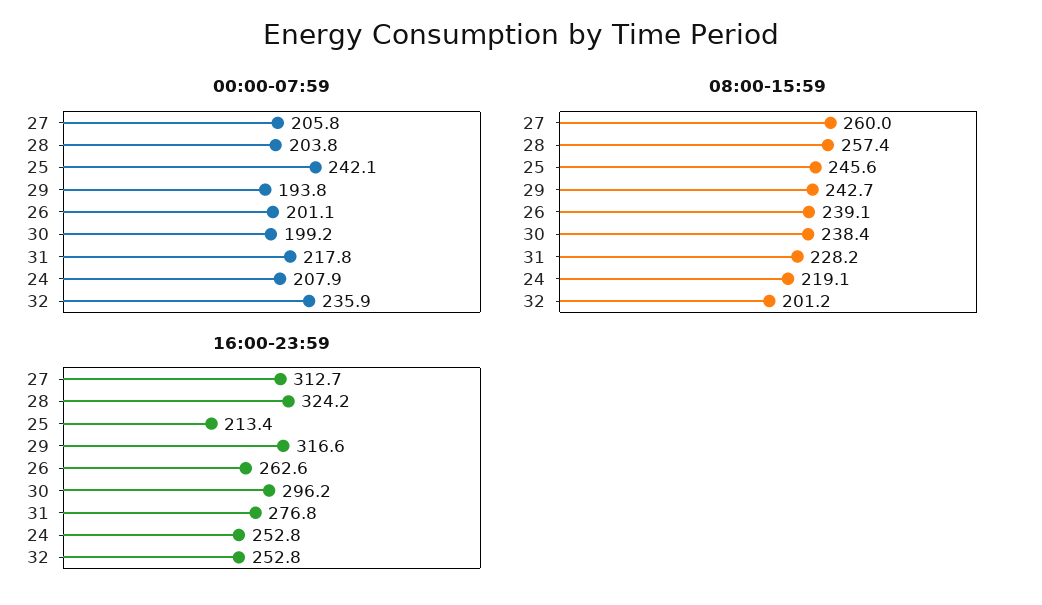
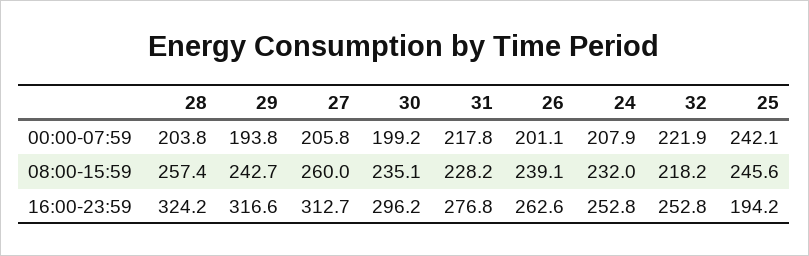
  {
    "00:00-07:59": {
      "27": 205.8,
      "28": 203.8,
      "25": 242.1,
      "29": 193.8,
      "26": 201.1,
      "30": 199.2,
      "31": 217.8,
      "24": 207.9,
-     "32": 235.9
+     "32": 221.9
    },
    "08:00-15:59": {
      "27": 260,
      "28": 257.4,
      "25": 245.6,
      "29": 242.7,
      "26": 239.1,
-     "30": 238.4,
+     "30": 235.1,
      "31": 228.2,
-     "24": 219.1,
+     "24": 232,
-     "32": 201.2
+     "32": 218.2
    },
    "16:00-23:59": {
      "27": 312.7,
      "28": 324.2,
-     "25": 213.4,
+     "25": 194.2,
      "29": 316.6,
      "26": 262.6,
      "30": 296.2,
      "31": 276.8,
      "24": 252.8,
      "32": 252.8
    }
  }

